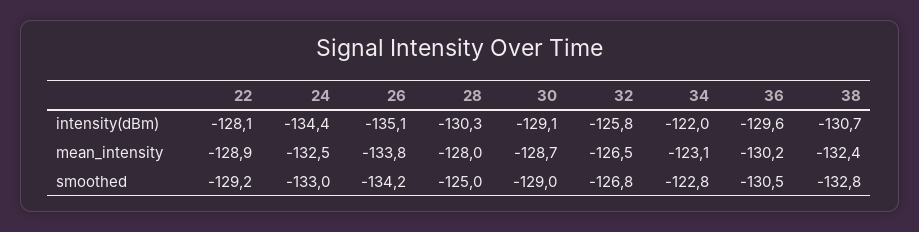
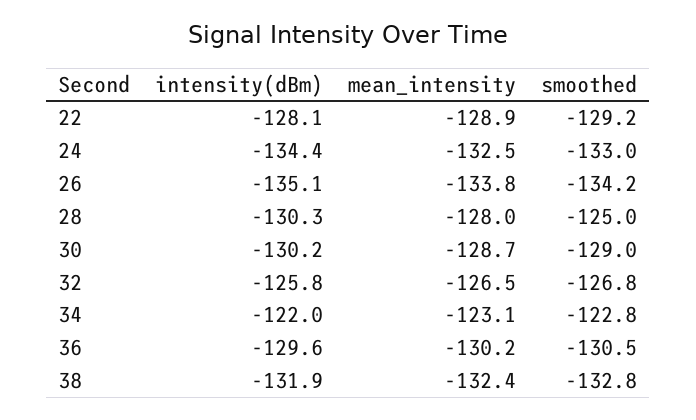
  {
    "22": {
      "intensity(dBm)": -128.1,
      "mean_intensity": -128.9,
      "smoothed": -129.2
    },
    "24": {
      "intensity(dBm)": -134.4,
      "mean_intensity": -132.5,
      "smoothed": -133
    },
    "26": {
      "intensity(dBm)": -135.1,
      "mean_intensity": -133.8,
      "smoothed": -134.2
    },
    "28": {
      "intensity(dBm)": -130.3,
      "mean_intensity": -128,
      "smoothed": -125
    },
    "30": {
-     "intensity(dBm)": -129.1,
+     "intensity(dBm)": -130.2,
      "mean_intensity": -128.7,
      "smoothed": -129
    },
    "32": {
      "intensity(dBm)": -125.8,
      "mean_intensity": -126.5,
      "smoothed": -126.8
    },
    "34": {
      "intensity(dBm)": -122,
      "mean_intensity": -123.1,
      "smoothed": -122.8
    },
    "36": {
      "intensity(dBm)": -129.6,
      "mean_intensity": -130.2,
      "smoothed": -130.5
    },
    "38": {
-     "intensity(dBm)": -130.7,
+     "intensity(dBm)": -131.9,
      "mean_intensity": -132.4,
      "smoothed": -132.8
    }
  }

